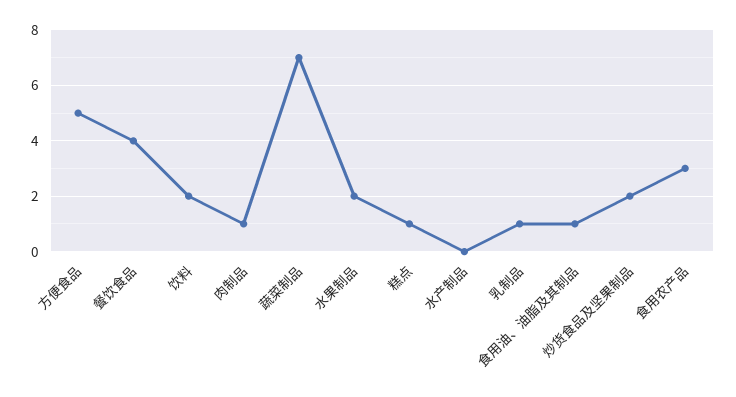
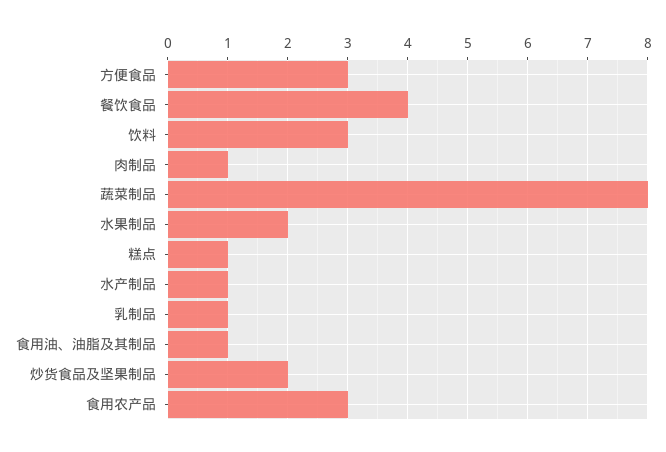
  {
-   "方便食品": 5,
+   "方便食品": 3,
    "餐饮食品": 4,
-   "饮料": 2,
+   "饮料": 3,
    "肉制品": 1,
-   "蔬菜制品": 7,
+   "蔬菜制品": 8,
    "水果制品": 2,
    "糕点": 1,
-   "水产制品": 0,
+   "水产制品": 1,
    "乳制品": 1,
    "食用油、油脂及其制品": 1,
    "炒货食品及坚果制品": 2,
    "食用农产品": 3
  }

